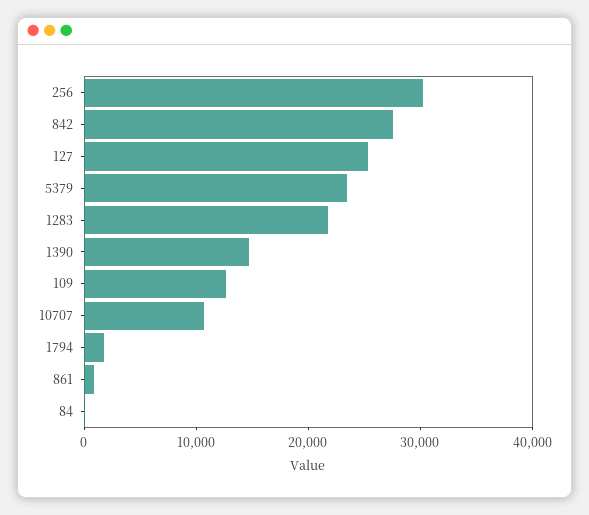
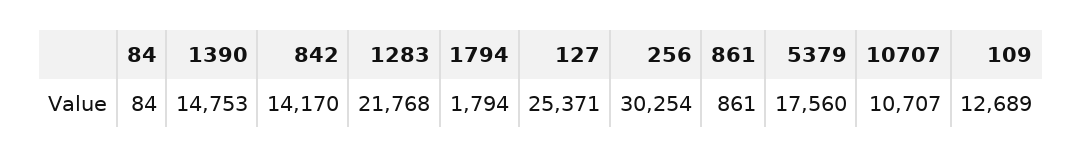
  {
    "256": 30254,
-   "842": 28000,
+   "842": 14170,
    "127": 25371,
-   "5379": 24000,
+   "5379": 17560,
    "1283": 21768,
    "1390": 14753,
    "109": 12689,
    "10707": 10707,
    "1794": 1794,
    "861": 861,
    "84": 84
  }

